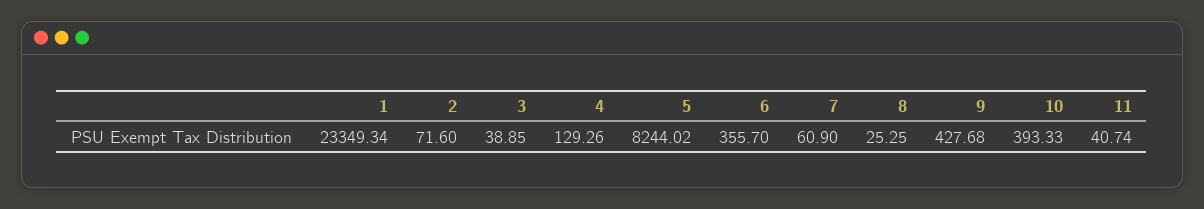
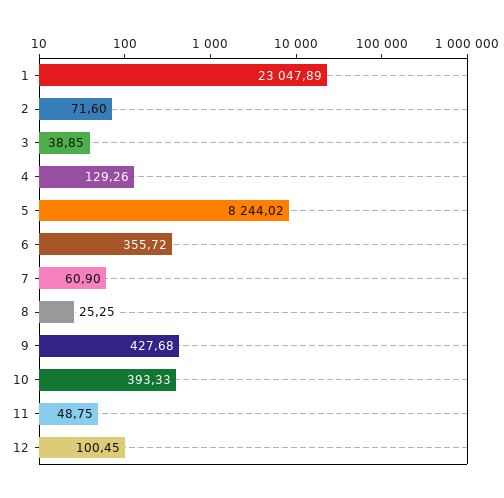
  {
-   "1": 23349.34,
+   "1": 23047.89,
    "2": 71.6,
    "3": 38.85,
    "4": 129.26,
    "5": 8244.02,
-   "6": 355.7,
+   "6": 355.72,
    "7": 60.9,
    "8": 25.25,
    "9": 427.68,
    "10": 393.33,
-   "11": 40.74
+   "11": 48.75,
+   "12": 100.45
  }

